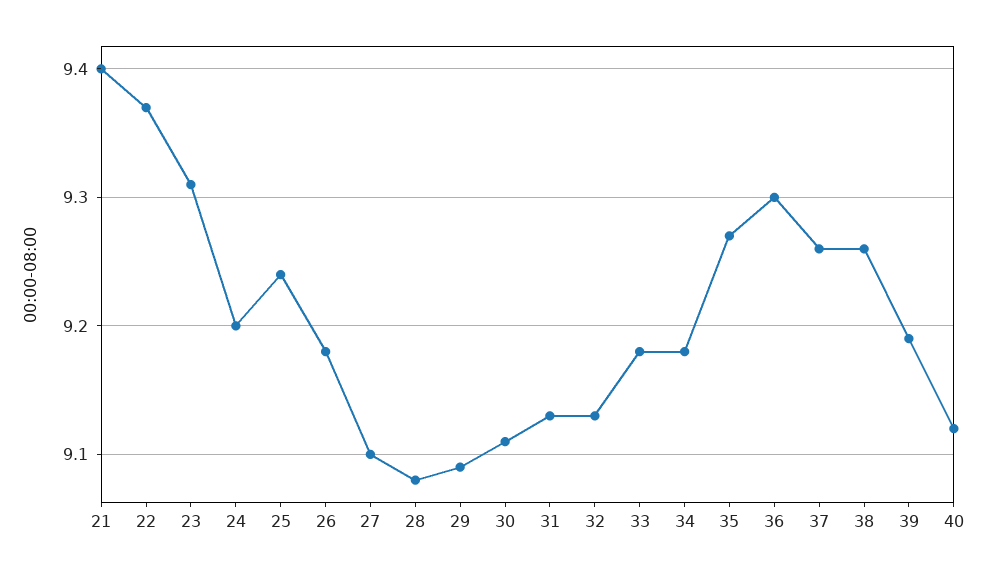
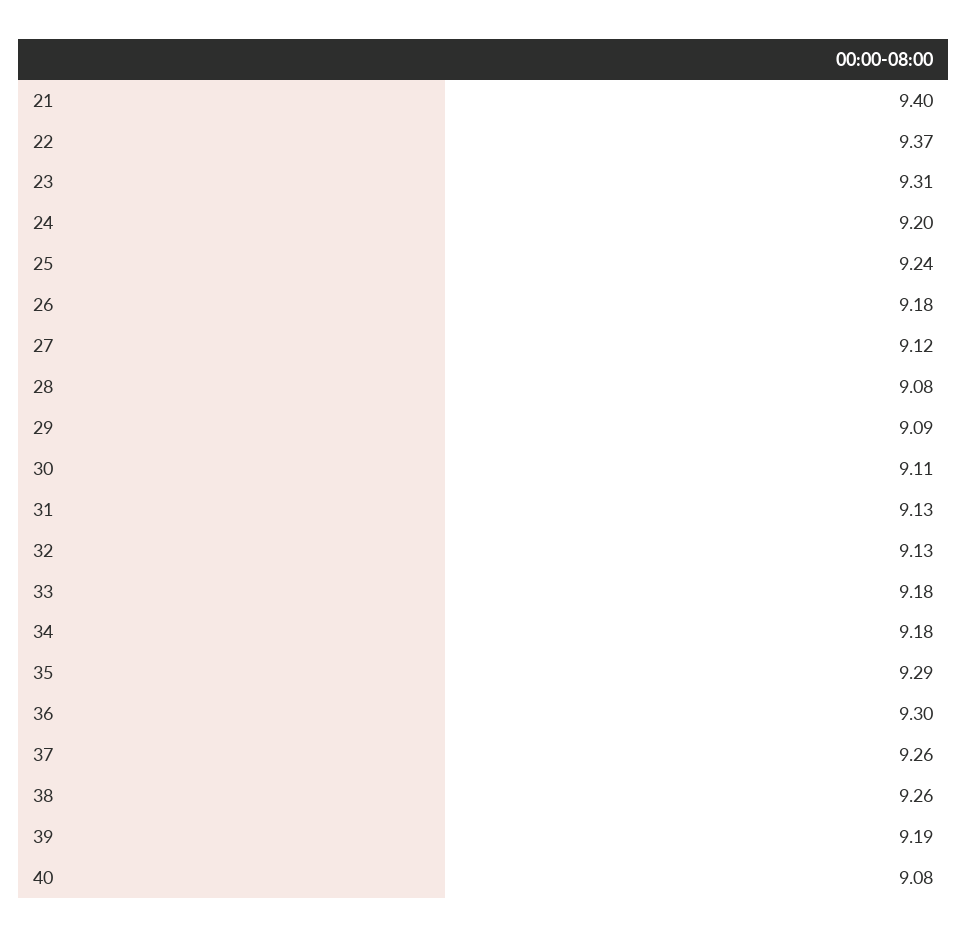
  {
    "21": 9.4,
    "22": 9.37,
    "23": 9.31,
    "24": 9.2,
    "25": 9.24,
    "26": 9.18,
-   "27": 9.1,
+   "27": 9.12,
    "28": 9.08,
    "29": 9.09,
    "30": 9.11,
    "31": 9.13,
    "32": 9.13,
    "33": 9.18,
    "34": 9.18,
-   "35": 9.27,
+   "35": 9.29,
    "36": 9.3,
    "37": 9.26,
    "38": 9.26,
    "39": 9.19,
-   "40": 9.12
+   "40": 9.08
  }

